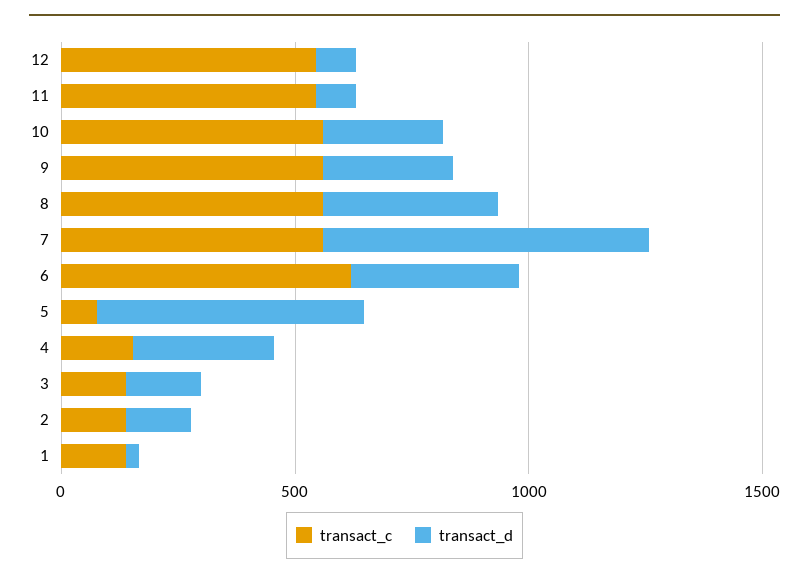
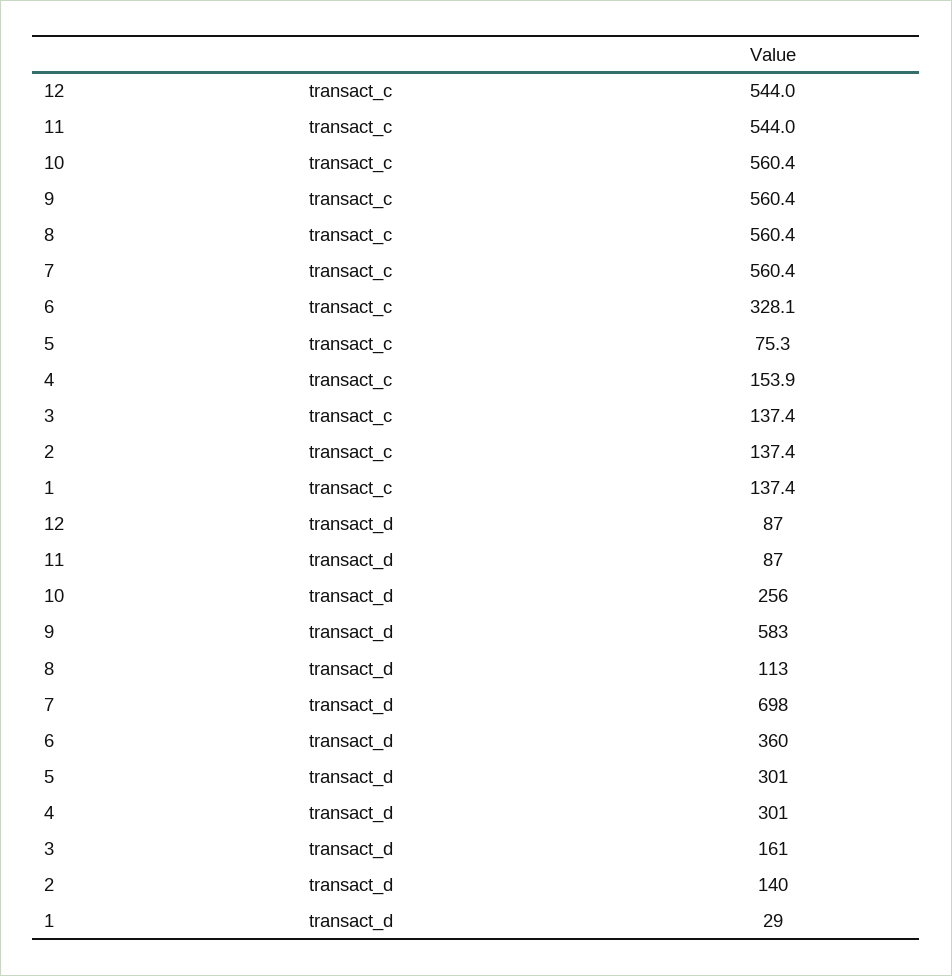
  {
    "transact_c": {
      "12": 544,
      "11": 544,
      "10": 560.4,
      "9": 560.4,
      "8": 560.4,
      "7": 560.4,
-     "6": 600,
+     "6": 328.1,
      "5": 75.3,
      "4": 153.9,
      "3": 137.4,
      "2": 137.4,
      "1": 137.4
    },
    "transact_d": {
      "12": 87,
      "11": 87,
      "10": 256,
-     "9": 300,
+     "9": 583,
-     "8": 400,
+     "8": 113,
      "7": 698,
      "6": 360,
-     "5": 600,
+     "5": 301,
      "4": 301,
      "3": 161,
      "2": 140,
      "1": 29
    }
  }

